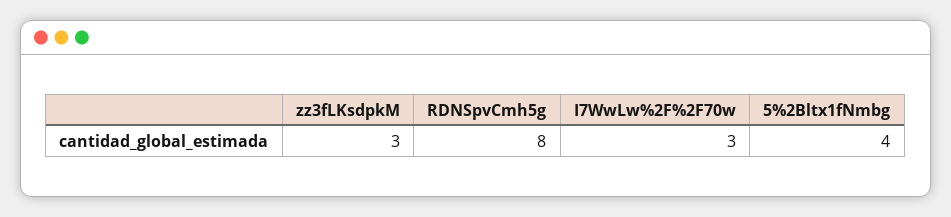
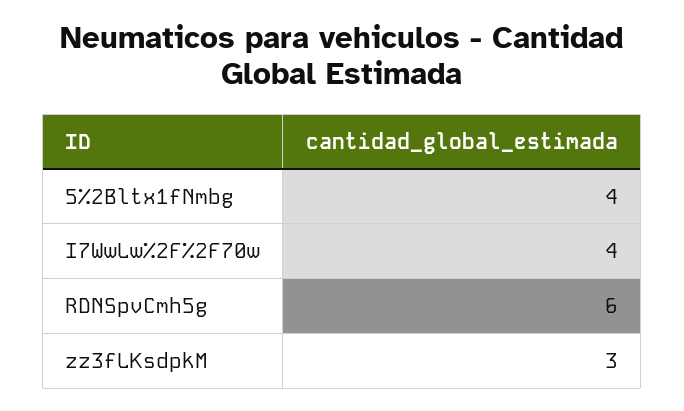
  {
    "zz3fLKsdpkM": 3,
-   "RDNSpvCmh5g": 8,
+   "RDNSpvCmh5g": 6,
-   "I7WwLw%2F%2F70w": 3,
+   "I7WwLw%2F%2F70w": 4,
    "5%2Bltx1fNmbg": 4
  }

